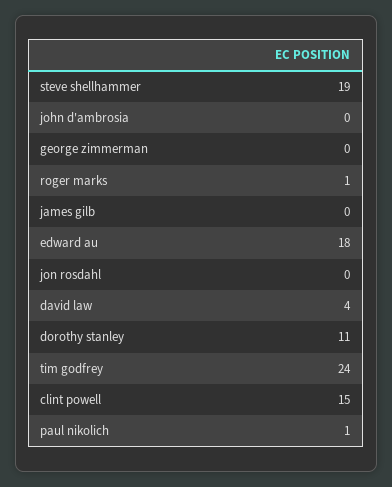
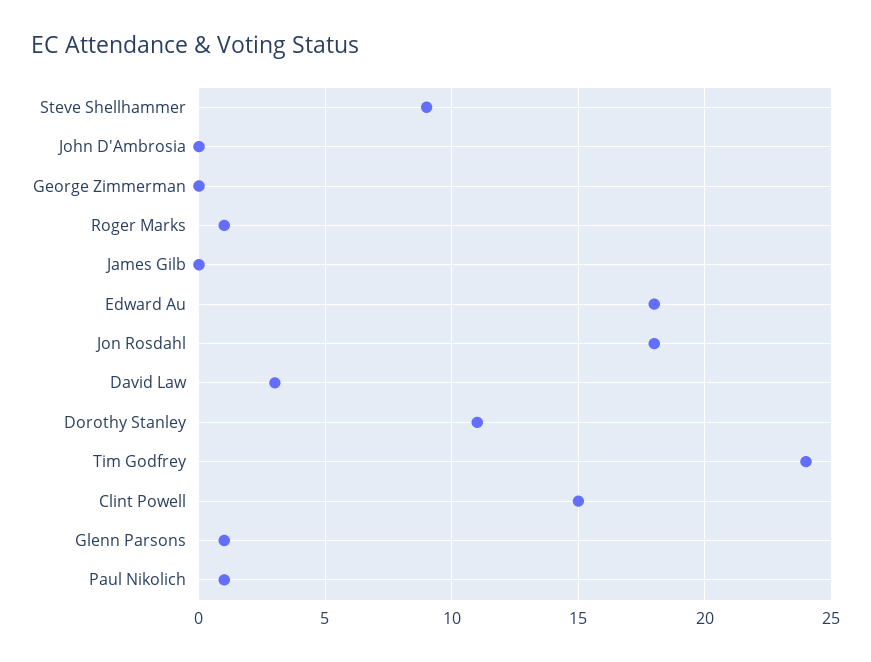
  {
-   "steve shellhammer": 19,
+   "steve shellhammer": 9,
    "john d'ambrosia": 0,
    "george zimmerman": 0,
    "roger marks": 1,
    "james gilb": 0,
    "edward au": 18,
-   "jon rosdahl": 0,
+   "jon rosdahl": 18,
-   "david law": 4,
+   "david law": 3,
    "dorothy stanley": 11,
    "tim godfrey": 24,
    "clint powell": 15,
-   "paul nikolich": 1
+   "paul nikolich": 1,
+   "Glenn Parsons": 1
  }

